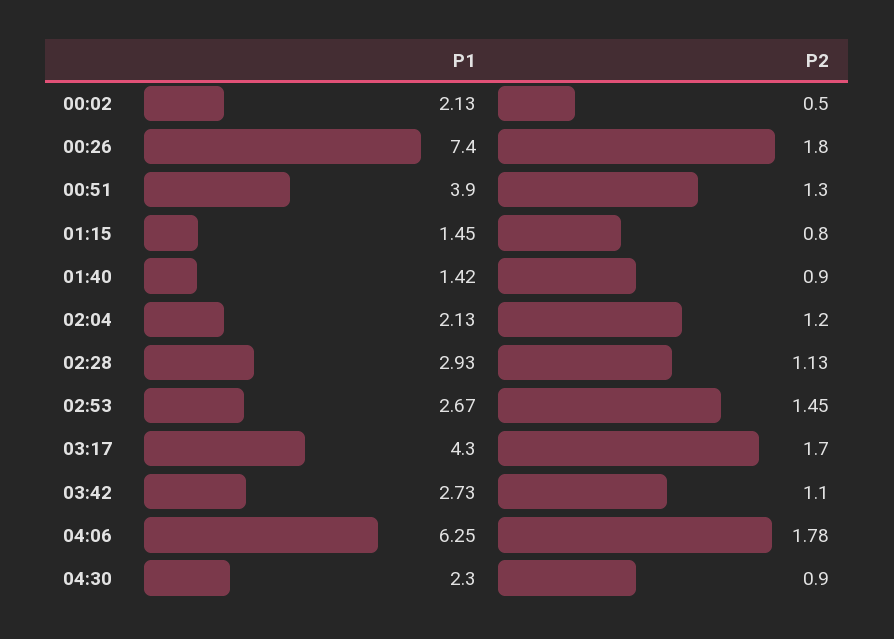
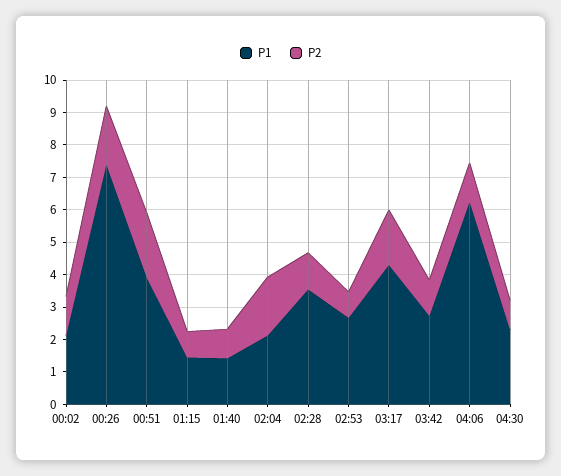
  {
    "P1": {
      "00:02": 2.13,
      "00:26": 7.4,
      "00:51": 3.9,
      "01:15": 1.45,
      "01:40": 1.42,
      "02:04": 2.13,
-     "02:28": 2.93,
+     "02:28": 3.5,
      "02:53": 2.67,
      "03:17": 4.3,
      "03:42": 2.73,
      "04:06": 6.25,
      "04:30": 2.3
    },
    "P2": {
-     "00:02": 0.5,
+     "00:02": 1.25,
      "00:26": 1.8,
-     "00:51": 1.3,
+     "00:51": 2,
      "01:15": 0.8,
      "01:40": 0.9,
-     "02:04": 1.2,
+     "02:04": 1.75,
      "02:28": 1.13,
-     "02:53": 1.45,
+     "02:53": 0.75,
      "03:17": 1.7,
      "03:42": 1.1,
-     "04:06": 1.78,
+     "04:06": 1.25,
      "04:30": 0.9
    }
  }

